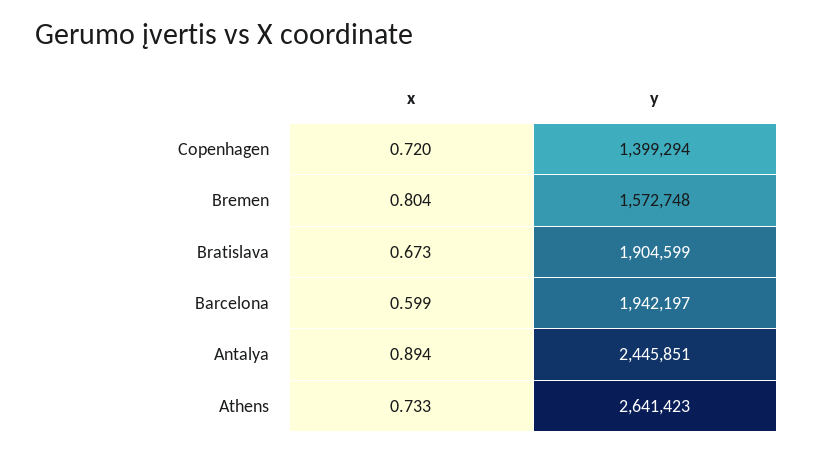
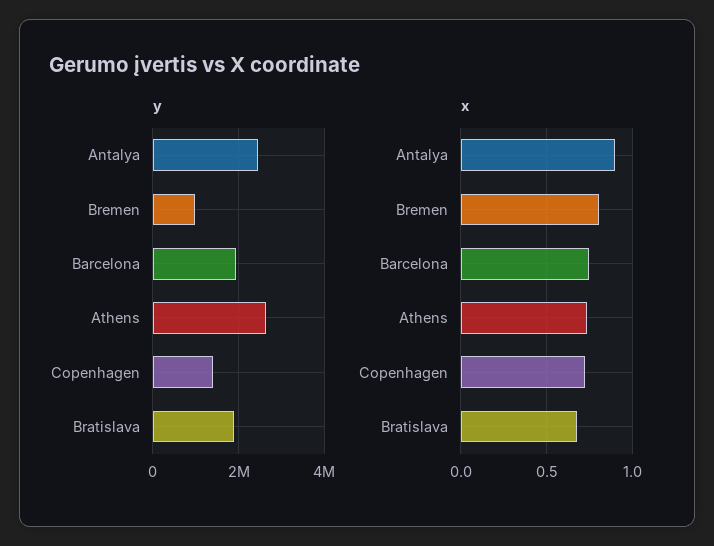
  {
    "x": {
      "Copenhagen": 0.72,
      "Bremen": 0.804,
      "Bratislava": 0.673,
-     "Barcelona": 0.599,
+     "Barcelona": 0.75,
      "Antalya": 0.894,
      "Athens": 0.733
    },
    "y": {
      "Copenhagen": 1399294,
-     "Bremen": 1572748,
+     "Bremen": 1000000,
      "Bratislava": 1904599,
      "Barcelona": 1942197,
      "Antalya": 2445851,
      "Athens": 2641423
    }
  }

